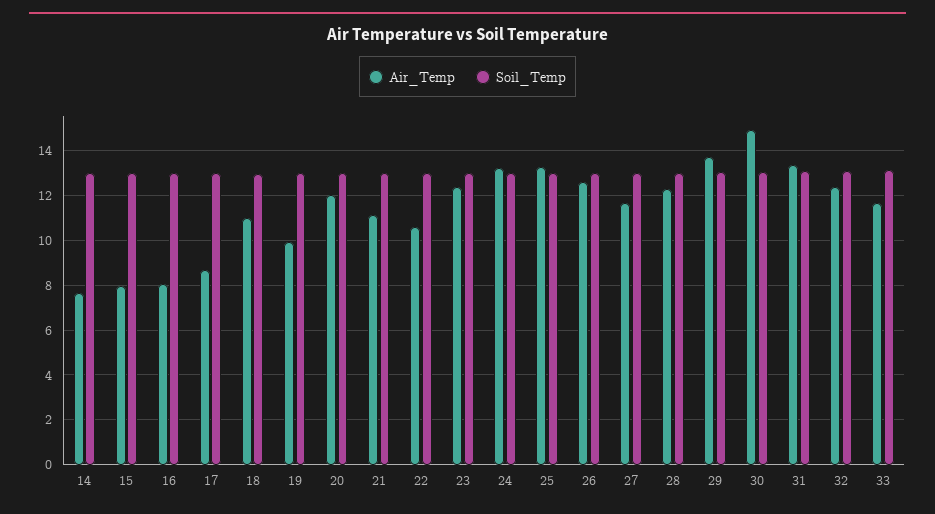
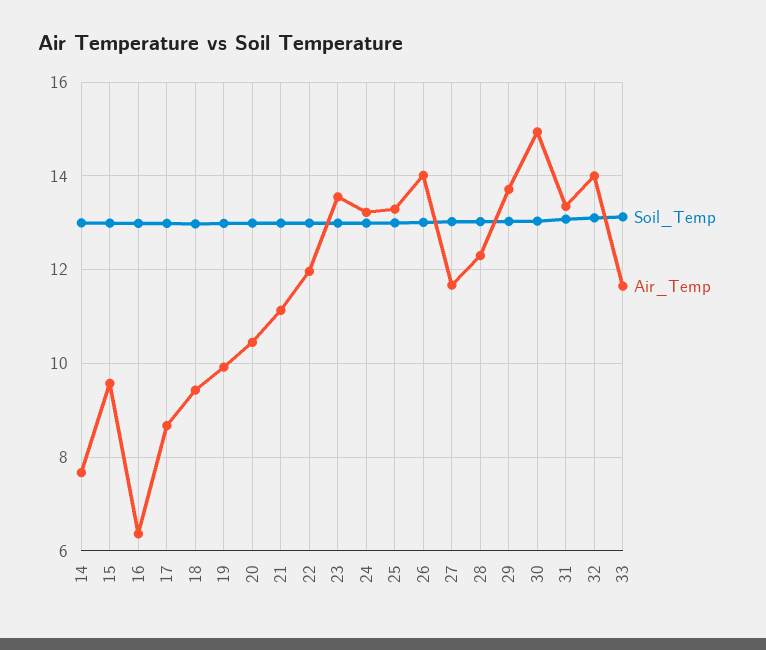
  {
    "Air_Temp": {
      "14": 7.6,
-     "15": 8,
+     "15": 9.6,
-     "16": 8,
+     "16": 6.4,
      "17": 8.6,
-     "18": 11,
+     "18": 9.4,
      "19": 10,
-     "20": 12,
+     "20": 10.4,
      "21": 11.2,
-     "22": 10.5,
+     "22": 12,
-     "23": 12.5,
+     "23": 13.6,
      "24": 13.2,
      "25": 13.2,
-     "26": 12.5,
+     "26": 14,
      "27": 11.6,
      "28": 12.4,
      "29": 13.8,
      "30": 15,
      "31": 13.4,
-     "32": 12.5,
+     "32": 14,
      "33": 11.6
    },
    "Soil_Temp": {
      "14": 13,
      "15": 13,
      "16": 13,
      "17": 13,
      "18": 13,
      "19": 13,
      "20": 13,
      "21": 13,
      "22": 13,
      "23": 13,
      "24": 13,
      "25": 13,
      "26": 13,
      "27": 13,
      "28": 13,
      "29": 13,
      "30": 13,
      "31": 13,
      "32": 13.2,
      "33": 13.2
    }
  }

